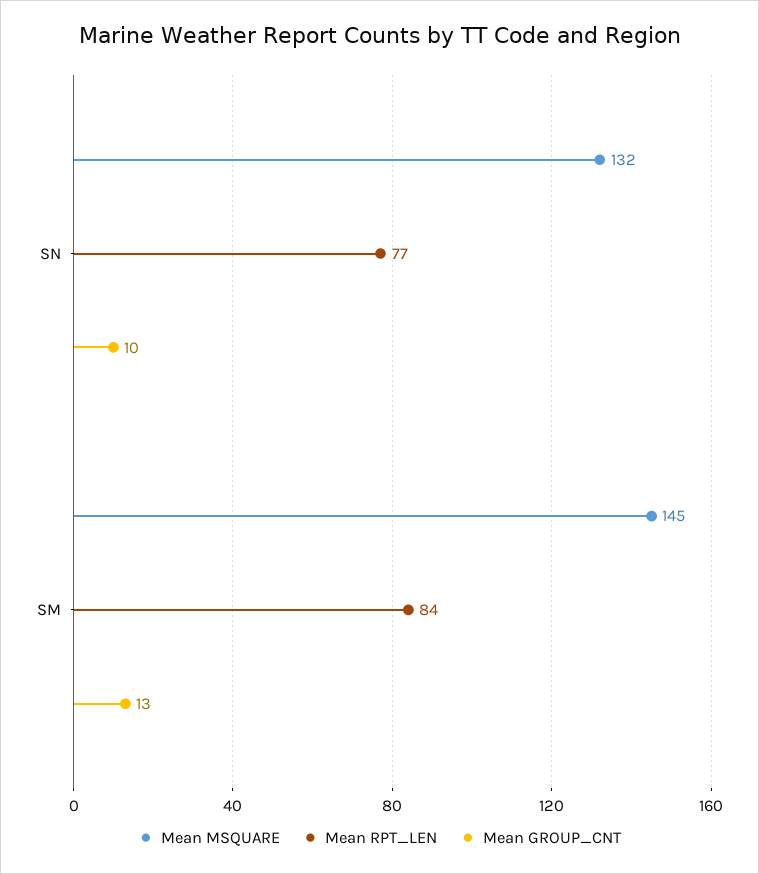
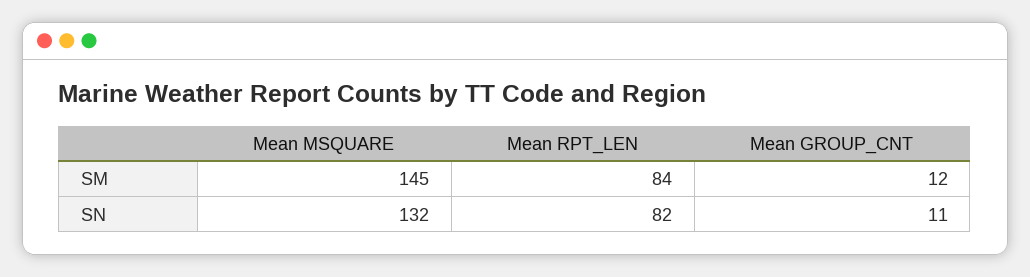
  {
    "Mean MSQUARE": {
      "SN": 132,
      "SM": 145
    },
    "Mean RPT_LEN": {
-     "SN": 77,
+     "SN": 82,
      "SM": 84
    },
    "Mean GROUP_CNT": {
-     "SN": 10,
+     "SN": 11,
-     "SM": 13
+     "SM": 12
    }
  }

